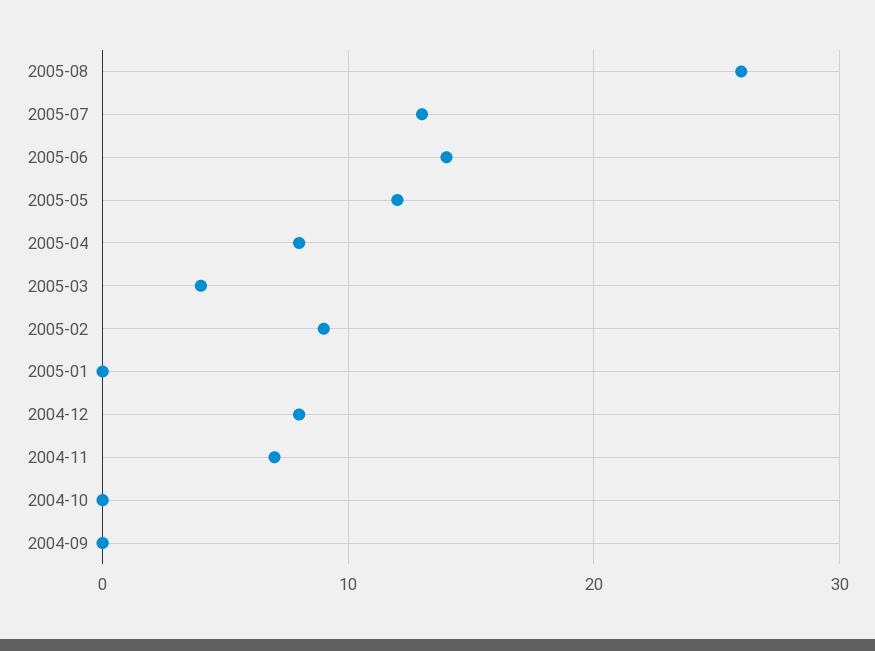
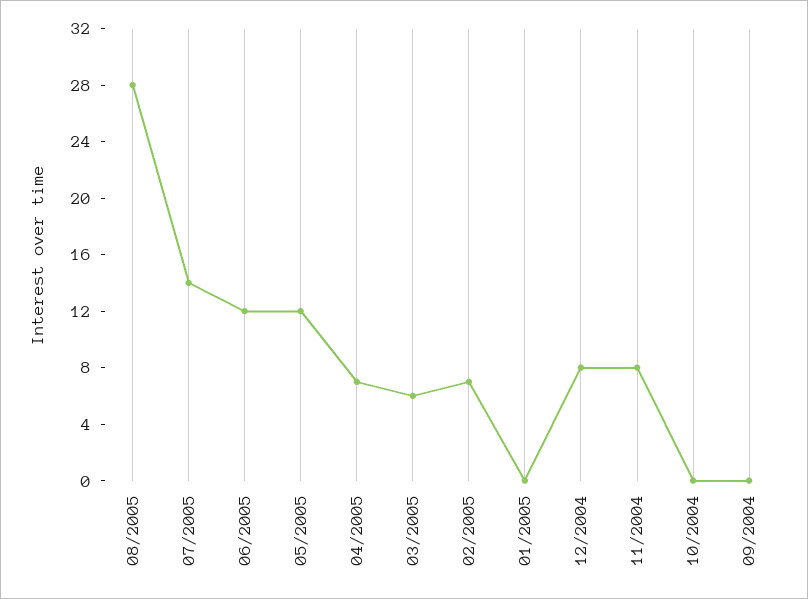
  {
-   "2005-08": 26,
+   "2005-08": 28,
-   "2005-07": 13,
+   "2005-07": 14,
-   "2005-06": 14,
+   "2005-06": 12,
    "2005-05": 12,
-   "2005-04": 8,
+   "2005-04": 7,
-   "2005-03": 4,
+   "2005-03": 6,
-   "2005-02": 9,
+   "2005-02": 7,
    "2005-01": 0,
    "2004-12": 8,
-   "2004-11": 7,
+   "2004-11": 8,
    "2004-10": 0,
    "2004-09": 0
  }

